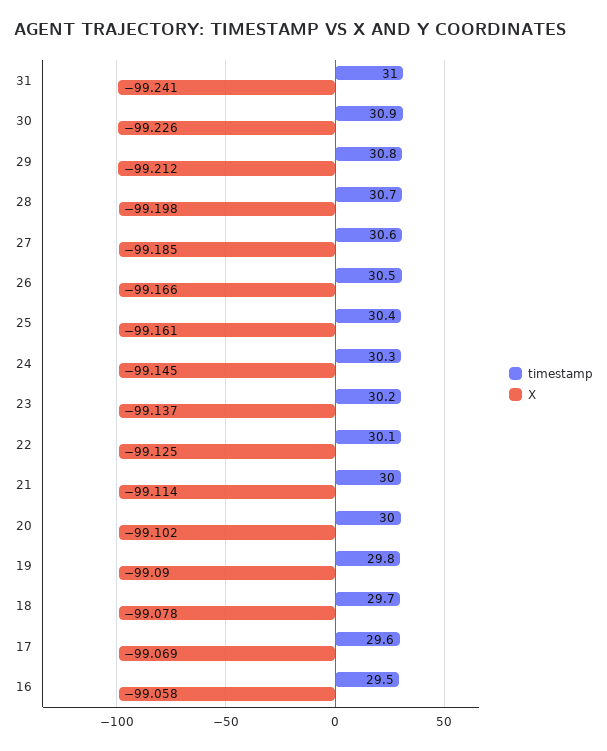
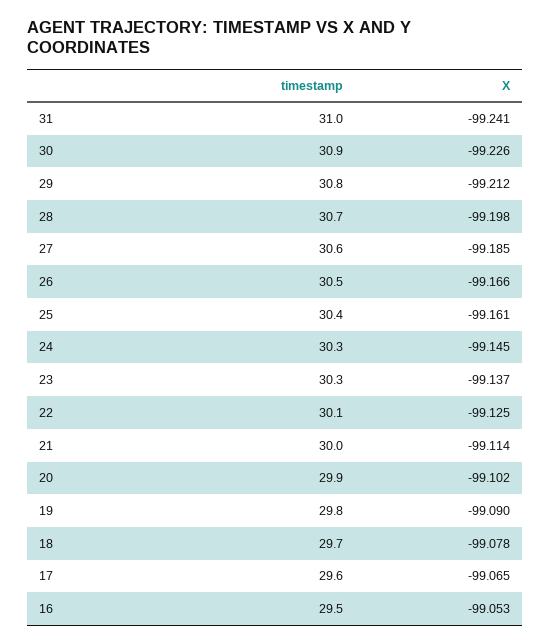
  {
    "timestamp": {
      "31": 31,
      "30": 30.9,
      "29": 30.8,
      "28": 30.7,
      "27": 30.6,
      "26": 30.5,
      "25": 30.4,
      "24": 30.3,
-     "23": 30.2,
+     "23": 30.3,
      "22": 30.1,
      "21": 30,
-     "20": 30,
+     "20": 29.9,
      "19": 29.8,
      "18": 29.7,
      "17": 29.6,
      "16": 29.5
    },
    "X": {
      "31": -99.241,
      "30": -99.226,
      "29": -99.212,
      "28": -99.198,
      "27": -99.185,
      "26": -99.166,
      "25": -99.161,
      "24": -99.145,
      "23": -99.137,
      "22": -99.125,
      "21": -99.114,
      "20": -99.102,
      "19": -99.09,
      "18": -99.078,
-     "17": -99.069,
+     "17": -99.065,
-     "16": -99.058
+     "16": -99.053
    }
  }

